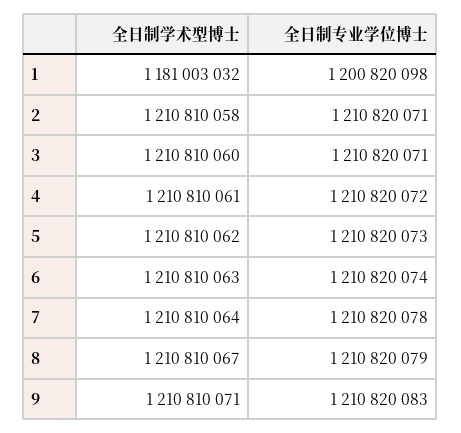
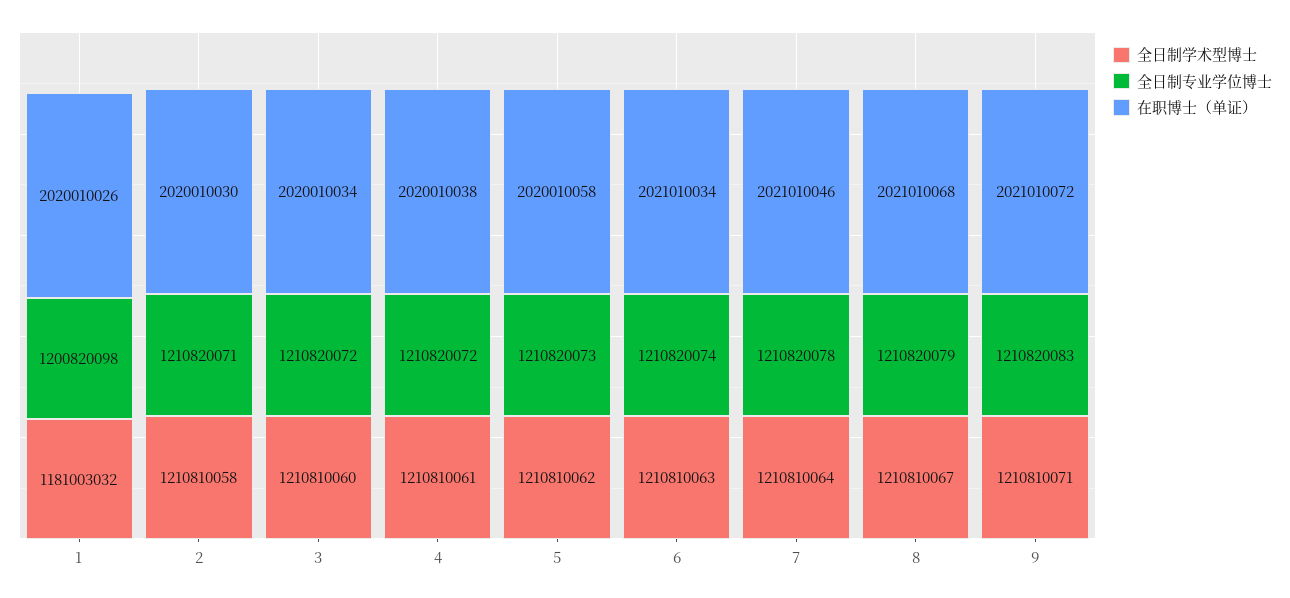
  {
    "全日制学术型博士": {
      "1": 1181003032,
      "2": 1210810058,
      "3": 1210810060,
      "4": 1210810061,
      "5": 1210810062,
      "6": 1210810063,
      "7": 1210810064,
      "8": 1210810067,
      "9": 1210810071
    },
    "全日制专业学位博士": {
      "1": 1200820098,
      "2": 1210820071,
-     "3": 1210820071,
+     "3": 1210820072,
      "4": 1210820072,
      "5": 1210820073,
      "6": 1210820074,
      "7": 1210820078,
      "8": 1210820079,
      "9": 1210820083
-   }
+   },
+   "在职博士（单证）": {
+     "1": 2020010026,
+     "2": 2020010030,
+     "3": 2020010034,
+     "4": 2020010038,
+     "5": 2020010058,
+     "6": 2021010034,
+     "7": 2021010046,
+     "8": 2021010068,
+     "9": 2021010072
+   }
  }

